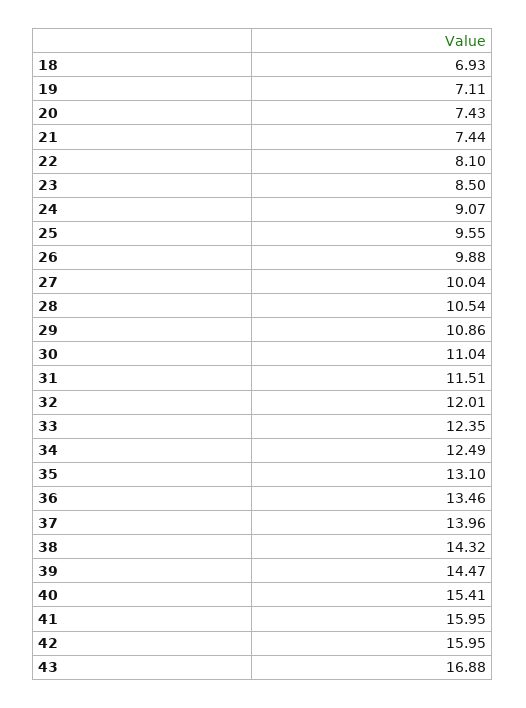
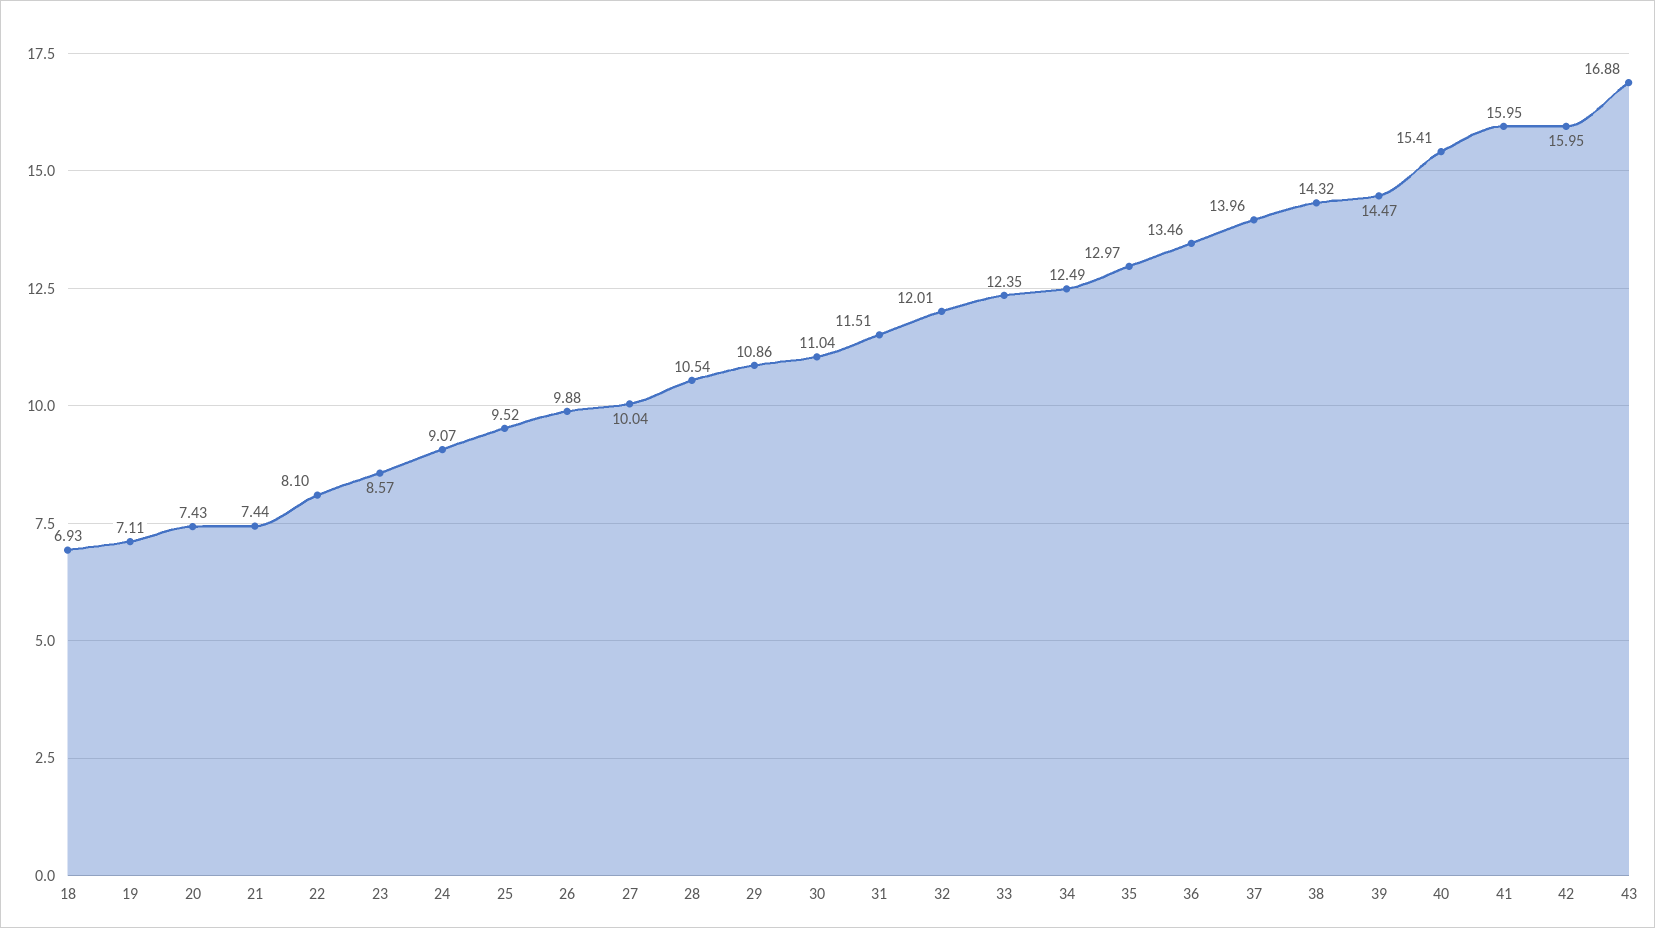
  {
    "18": 6.93,
    "19": 7.11,
    "20": 7.43,
    "21": 7.44,
    "22": 8.1,
-   "23": 8.5,
+   "23": 8.57,
    "24": 9.07,
-   "25": 9.55,
+   "25": 9.52,
    "26": 9.88,
    "27": 10.04,
    "28": 10.54,
    "29": 10.86,
    "30": 11.04,
    "31": 11.51,
    "32": 12.01,
    "33": 12.35,
    "34": 12.49,
-   "35": 13.1,
+   "35": 12.97,
    "36": 13.46,
    "37": 13.96,
    "38": 14.32,
    "39": 14.47,
    "40": 15.41,
    "41": 15.95,
    "42": 15.95,
    "43": 16.88
  }

